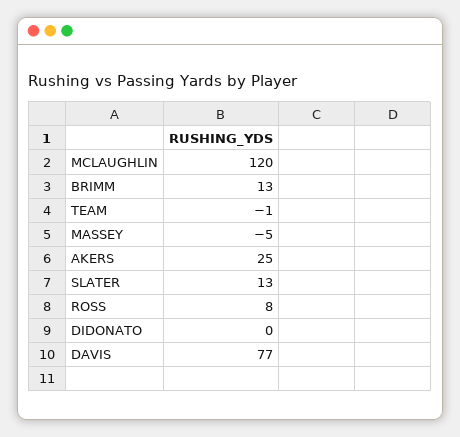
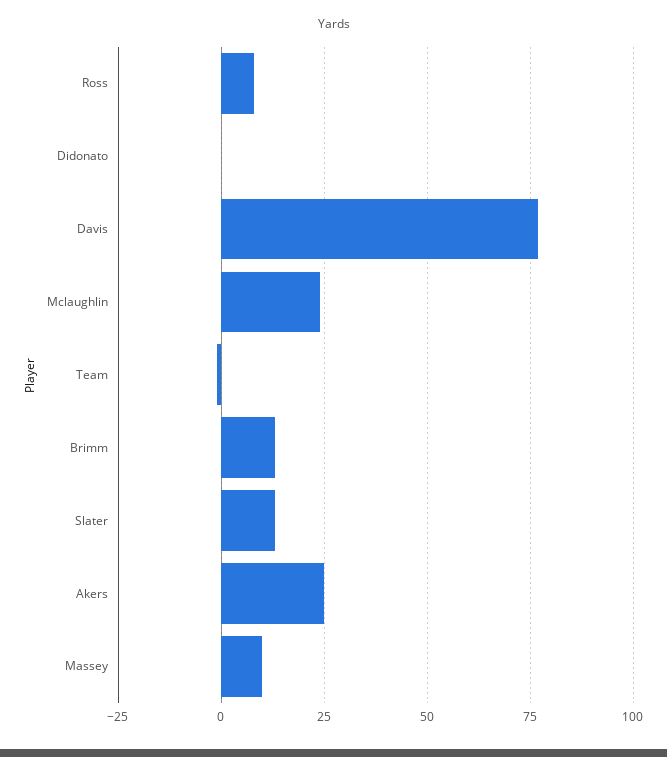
  {
-   "MCLAUGHLIN": 120,
+   "MCLAUGHLIN": 25,
    "BRIMM": 13,
    "TEAM": -1,
-   "MASSEY": -5,
+   "MASSEY": 10,
    "AKERS": 25,
    "SLATER": 13,
    "ROSS": 8,
    "DIDONATO": 0,
    "DAVIS": 77
  }

